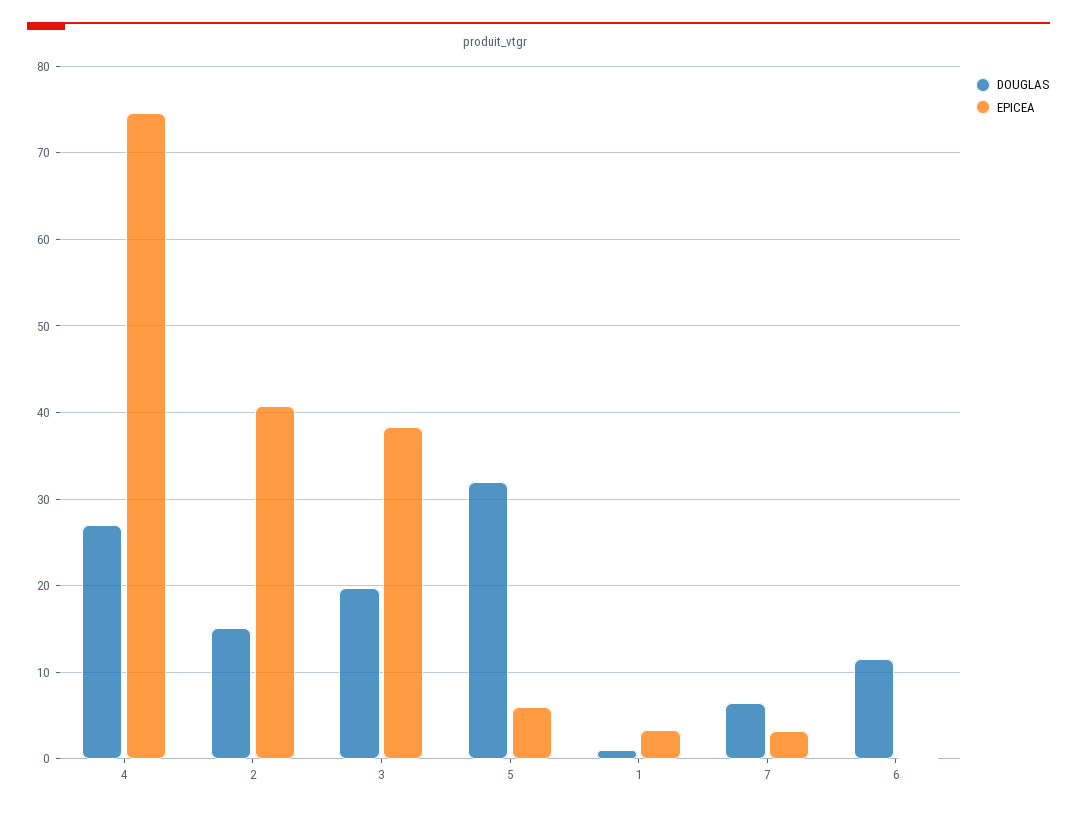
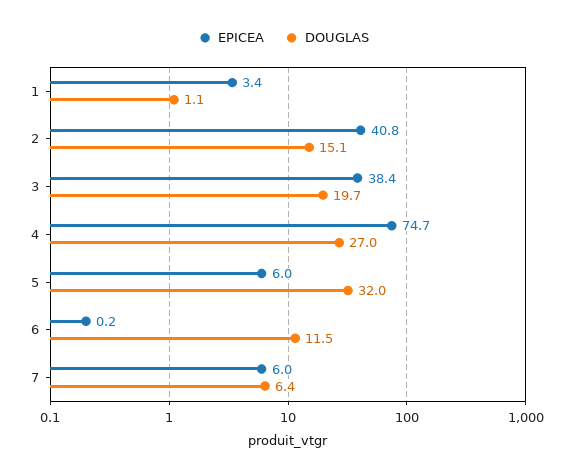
  {
    "DOUGLAS": {
      "4": 27,
      "2": 15.1,
      "3": 19.7,
      "5": 32,
      "1": 1.1,
      "7": 6.4,
      "6": 11.5
    },
    "EPICEA": {
      "4": 74.7,
      "2": 40.8,
      "3": 38.4,
      "5": 6,
      "1": 3.4,
-     "7": 3,
+     "7": 6,
      "6": 0.2
    }
  }

